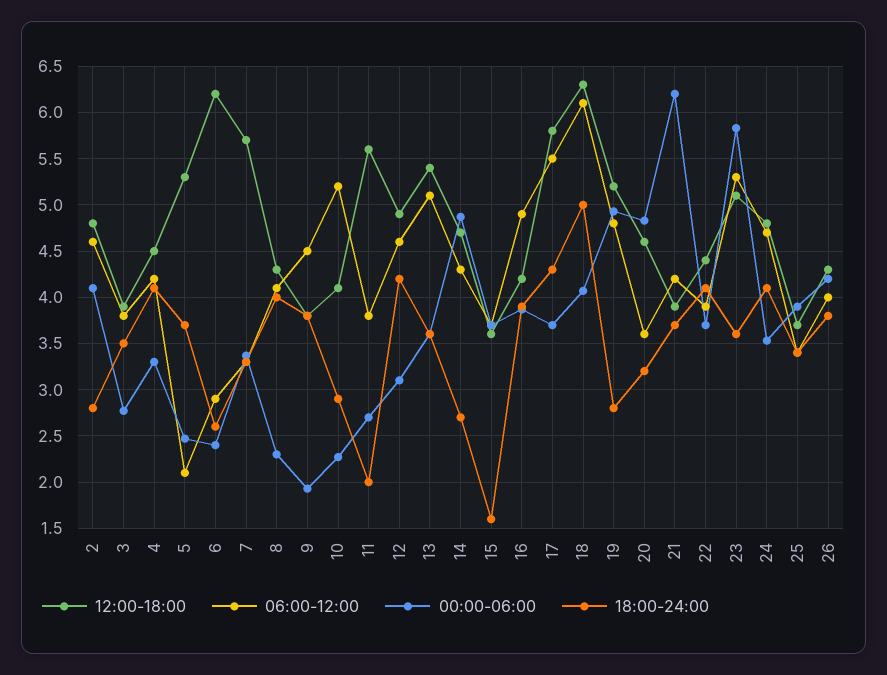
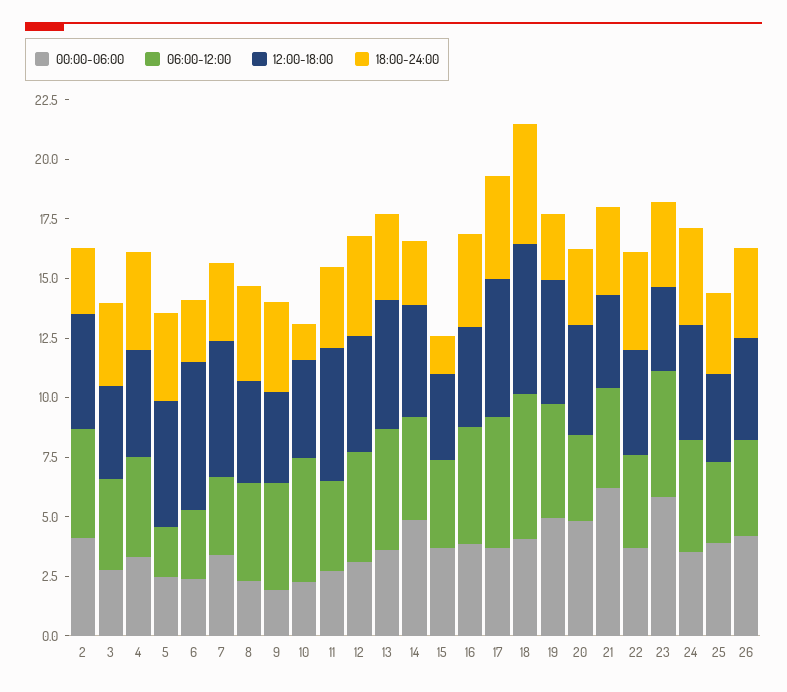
  {
    "12:00-18:00": {
      "2": 4.8,
      "3": 3.9,
      "4": 4.5,
      "5": 5.3,
      "6": 6.2,
      "7": 5.7,
      "8": 4.3,
      "9": 3.8,
      "10": 4.1,
      "11": 5.6,
      "12": 4.9,
      "13": 5.4,
      "14": 4.7,
      "15": 3.6,
      "16": 4.2,
      "17": 5.8,
      "18": 6.3,
      "19": 5.2,
      "20": 4.6,
      "21": 3.9,
      "22": 4.4,
-     "23": 5.1,
+     "23": 3.5,
      "24": 4.8,
      "25": 3.7,
      "26": 4.3
    },
    "06:00-12:00": {
      "2": 4.6,
      "3": 3.8,
      "4": 4.2,
      "5": 2.1,
      "6": 2.9,
      "7": 3.3,
      "8": 4.1,
      "9": 4.5,
      "10": 5.2,
      "11": 3.8,
      "12": 4.6,
      "13": 5.1,
      "14": 4.3,
      "15": 3.7,
      "16": 4.9,
      "17": 5.5,
      "18": 6.1,
      "19": 4.8,
      "20": 3.6,
      "21": 4.2,
      "22": 3.9,
      "23": 5.3,
      "24": 4.7,
      "25": 3.4,
      "26": 4
    },
    "00:00-06:00": {
      "2": 4.1,
      "3": 2.8,
      "4": 3.3,
      "5": 2.5,
      "6": 2.4,
      "7": 3.4,
      "8": 2.3,
      "9": 1.9,
      "10": 2.3,
      "11": 2.7,
      "12": 3.1,
      "13": 3.6,
      "14": 4.9,
      "15": 3.7,
      "16": 3.9,
      "17": 3.7,
      "18": 4.1,
      "19": 4.9,
      "20": 4.8,
      "21": 6.2,
      "22": 3.7,
      "23": 5.8,
      "24": 3.5,
      "25": 3.9,
      "26": 4.2
    },
    "18:00-24:00": {
      "2": 2.8,
      "3": 3.5,
      "4": 4.1,
      "5": 3.7,
      "6": 2.6,
      "7": 3.3,
      "8": 4,
      "9": 3.8,
-     "10": 2.9,
+     "10": 1.5,
-     "11": 2,
+     "11": 3.5,
      "12": 4.2,
      "13": 3.6,
      "14": 2.7,
      "15": 1.6,
      "16": 3.9,
      "17": 4.3,
      "18": 5,
      "19": 2.8,
      "20": 3.2,
      "21": 3.7,
      "22": 4.1,
      "23": 3.6,
      "24": 4.1,
      "25": 3.4,
      "26": 3.8
    }
  }

